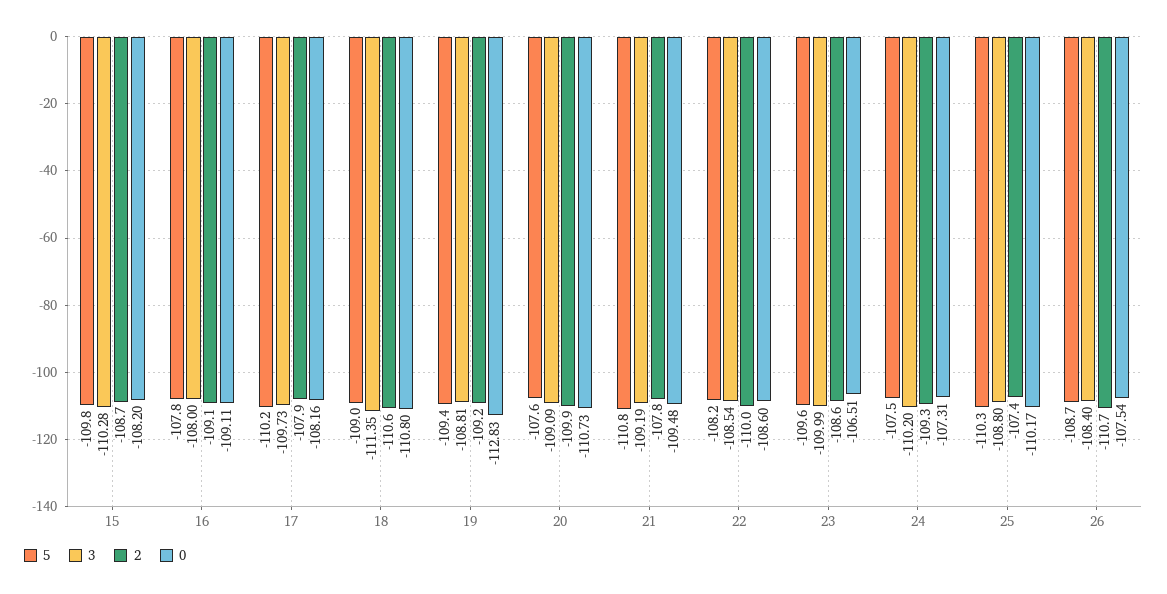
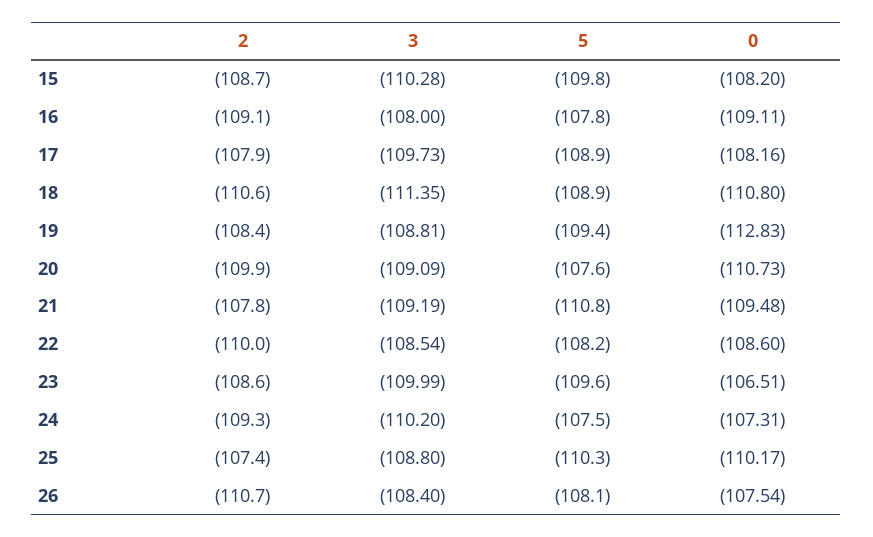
  {
    "5": {
      "15": -109.8,
      "16": -107.8,
-     "17": -110.2,
+     "17": -108.9,
-     "18": -109,
+     "18": -108.9,
      "19": -109.4,
      "20": -107.6,
      "21": -110.8,
      "22": -108.2,
      "23": -109.6,
      "24": -107.5,
      "25": -110.3,
-     "26": -108.7
+     "26": -108.1
    },
    "3": {
      "15": -110.28,
      "16": -108,
      "17": -109.73,
      "18": -111.35,
      "19": -108.81,
      "20": -109.09,
      "21": -109.19,
      "22": -108.54,
      "23": -109.99,
      "24": -110.2,
      "25": -108.8,
      "26": -108.4
    },
    "2": {
      "15": -108.7,
      "16": -109.1,
      "17": -107.9,
      "18": -110.6,
-     "19": -109.2,
+     "19": -108.4,
      "20": -109.9,
      "21": -107.8,
      "22": -110,
      "23": -108.6,
      "24": -109.3,
      "25": -107.4,
      "26": -110.7
    },
    "0": {
      "15": -108.2,
      "16": -109.11,
      "17": -108.16,
      "18": -110.8,
      "19": -112.83,
      "20": -110.73,
      "21": -109.48,
      "22": -108.6,
      "23": -106.51,
      "24": -107.31,
      "25": -110.17,
      "26": -107.54
    }
  }

